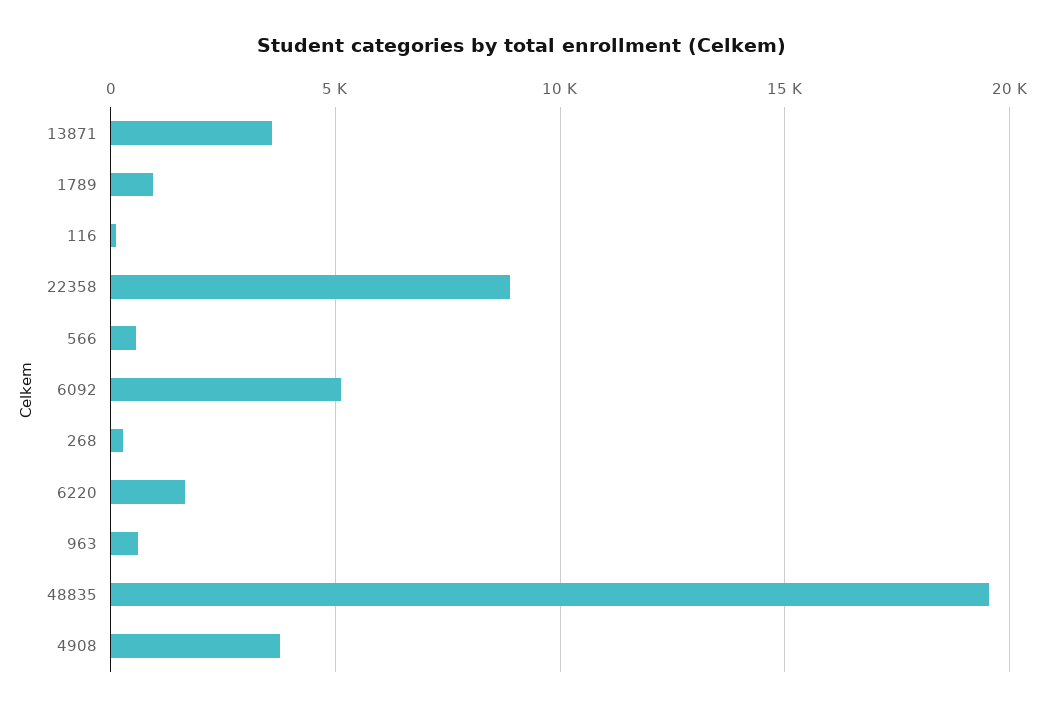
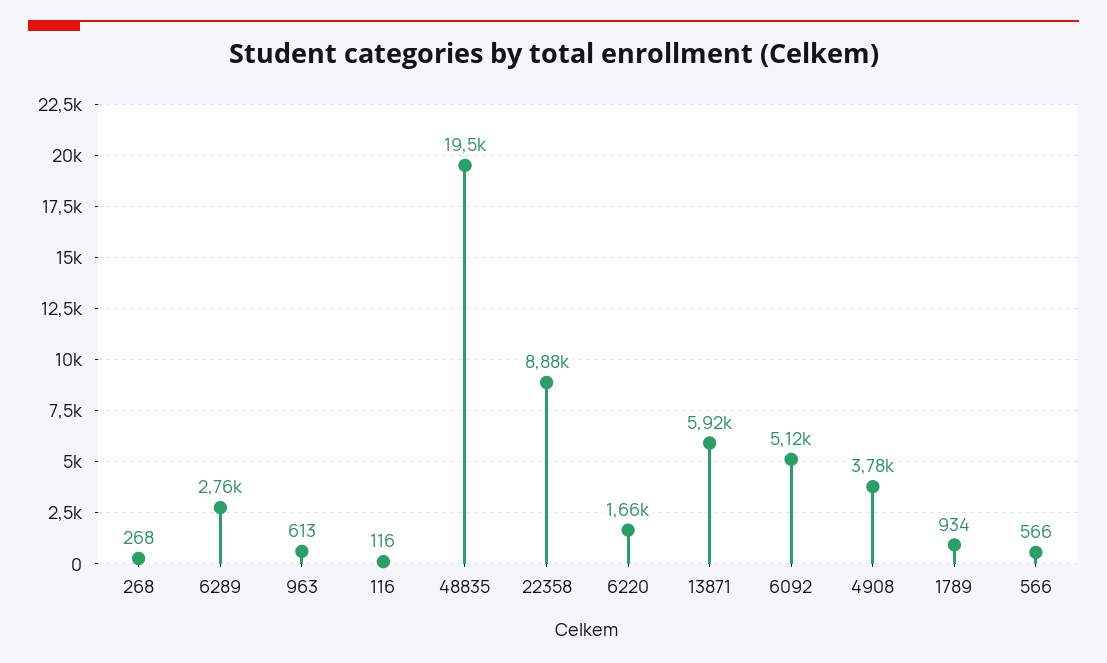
  {
-   "13871": 3500,
+   "13871": 5920,
    "1789": 934,
    "116": 116,
    "22358": 8880,
    "566": 566,
    "6092": 5120,
    "268": 268,
    "6220": 1660,
    "963": 613,
    "48835": 19500,
-   "4908": 3780
+   "4908": 3780,
+   "6289": 2760
  }

